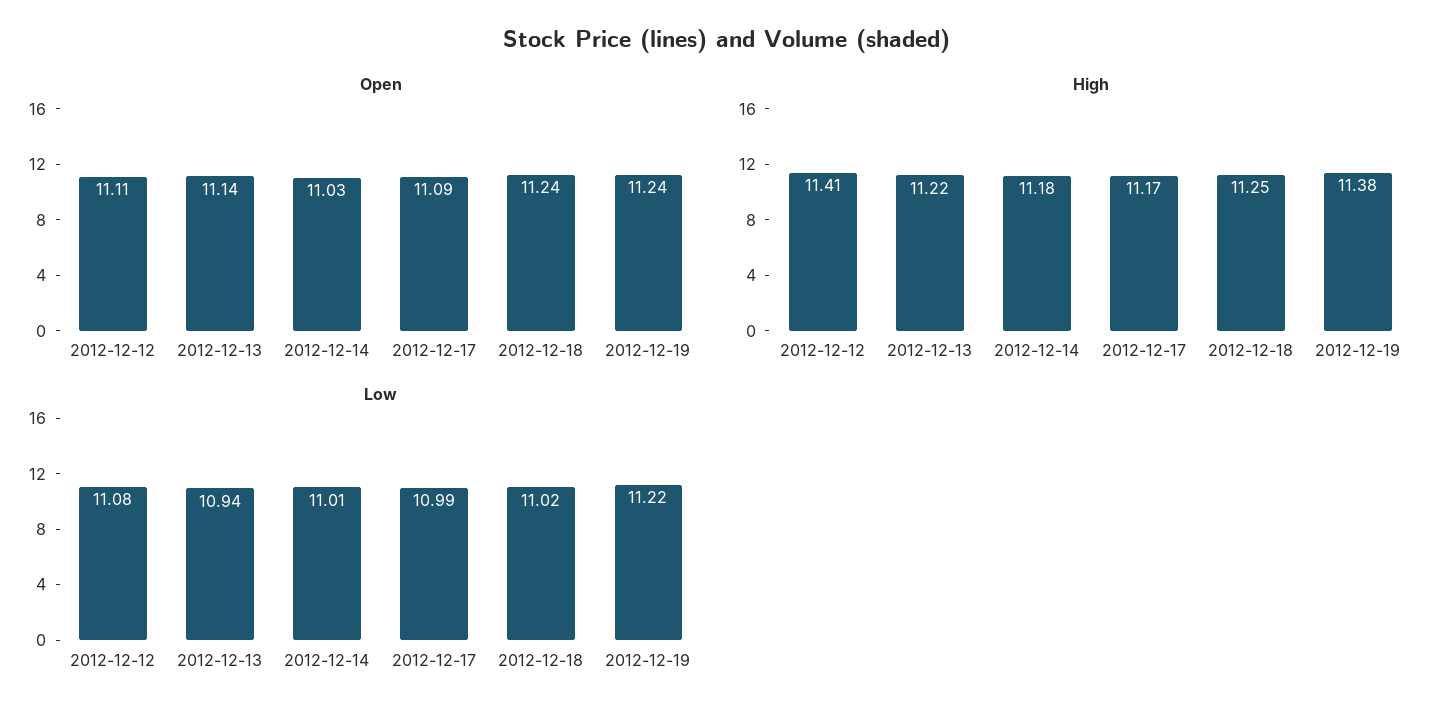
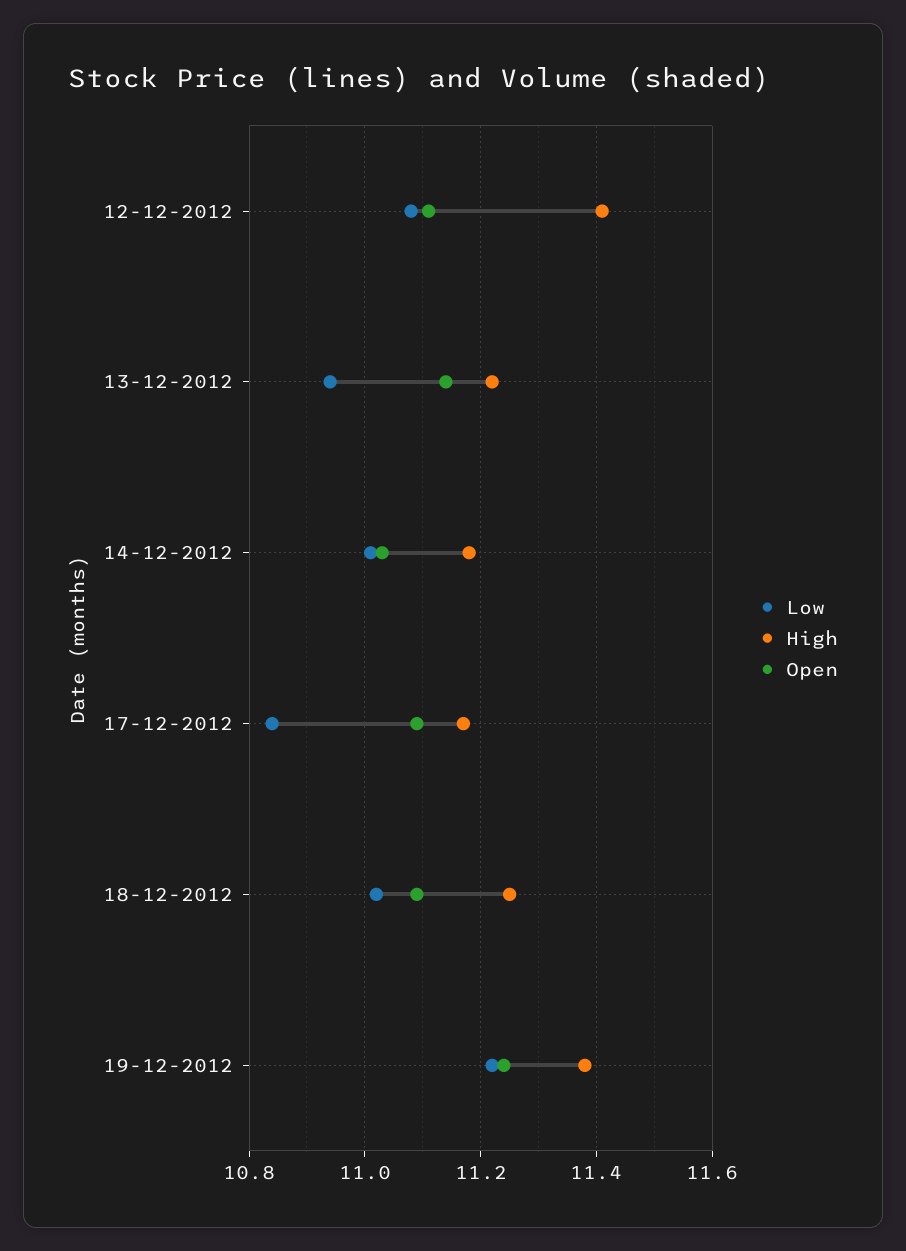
  {
    "Open": {
      "2012-12-12": 11.11,
      "2012-12-13": 11.14,
      "2012-12-14": 11.03,
      "2012-12-17": 11.09,
-     "2012-12-18": 11.24,
+     "2012-12-18": 11.1,
      "2012-12-19": 11.24
    },
    "High": {
      "2012-12-12": 11.41,
      "2012-12-13": 11.22,
      "2012-12-14": 11.18,
      "2012-12-17": 11.17,
      "2012-12-18": 11.25,
      "2012-12-19": 11.38
    },
    "Low": {
      "2012-12-12": 11.08,
      "2012-12-13": 10.94,
      "2012-12-14": 11.01,
-     "2012-12-17": 10.99,
+     "2012-12-17": 10.85,
      "2012-12-18": 11.02,
      "2012-12-19": 11.22
    }
  }

